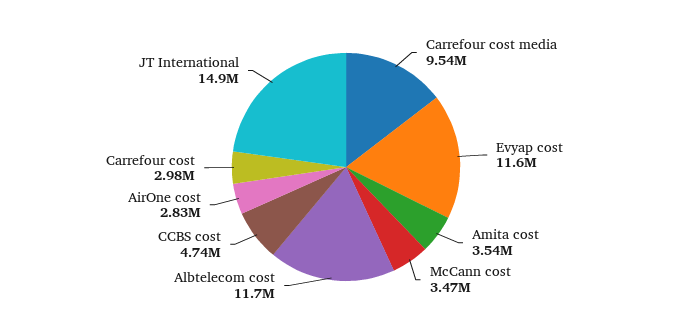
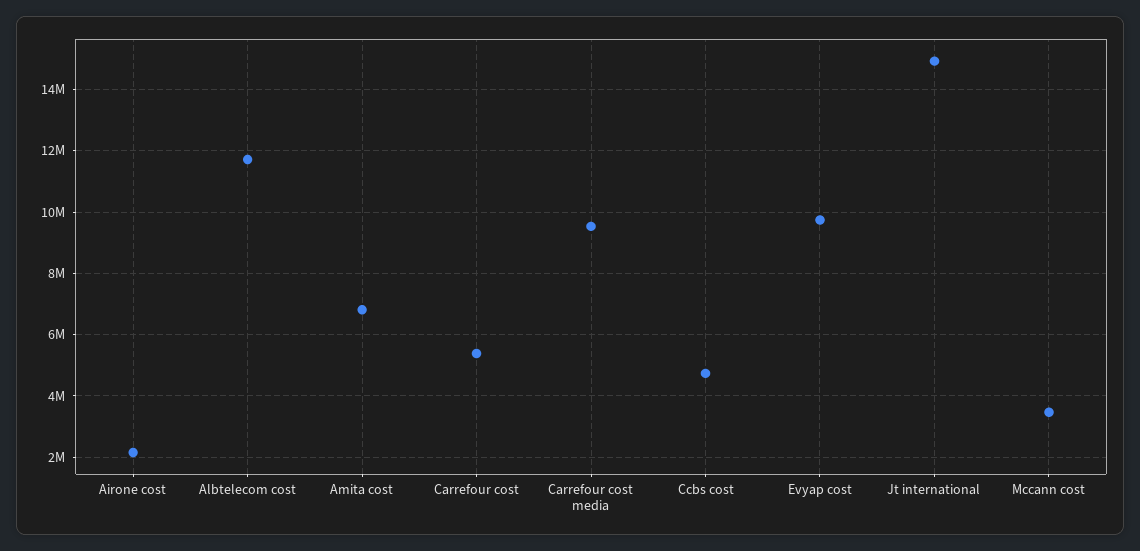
  {
    "Carrefour cost media": 9540000,
-   "Evyap cost": 11600000,
+   "Evyap cost": 9800000,
-   "Amita cost": 3540000,
+   "Amita cost": 6800000,
    "McCann cost": 3470000,
    "Albtelecom cost": 11700000,
    "CCBS cost": 4740000,
-   "AirOne cost": 2830000,
+   "AirOne cost": 2200000,
-   "Carrefour cost": 2980000,
+   "Carrefour cost": 5400000,
    "JT International": 14900000
  }

